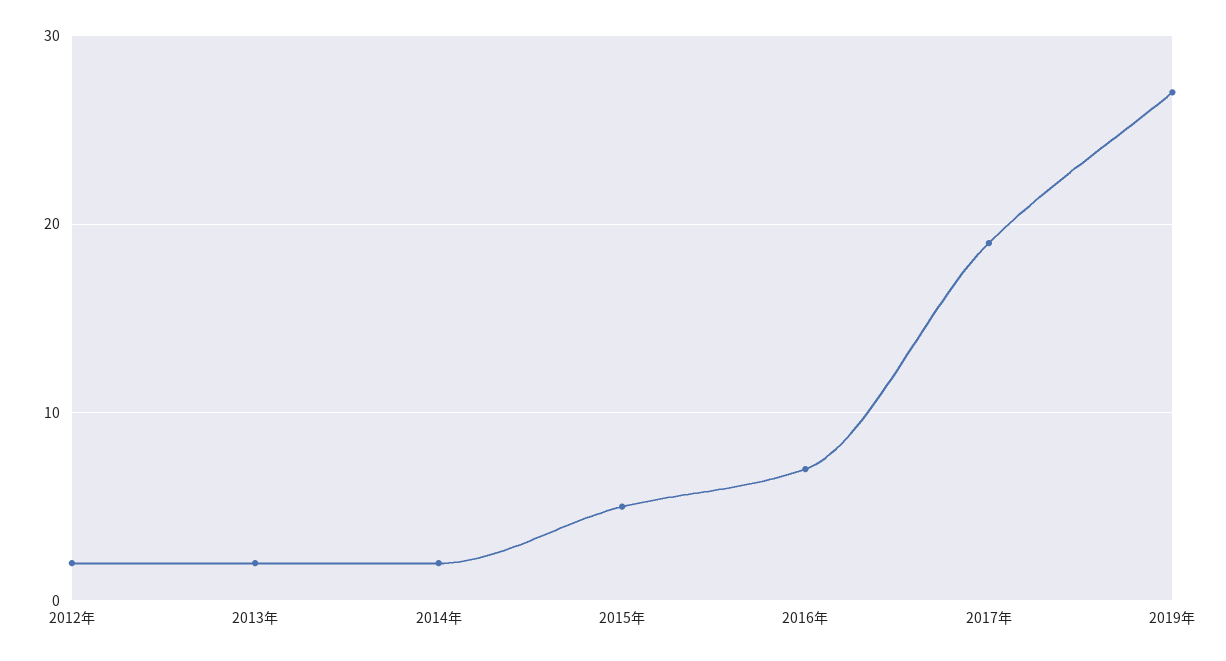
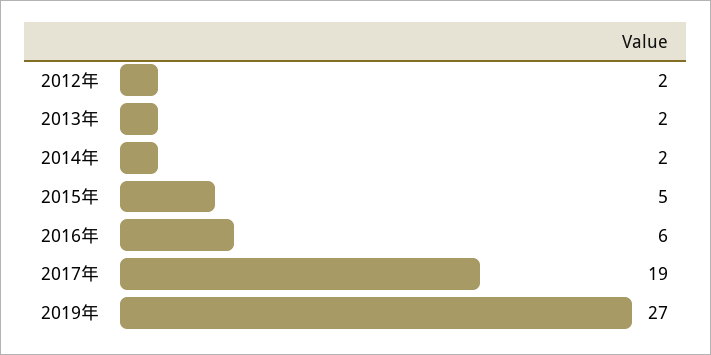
  {
    "2012年": 2,
    "2013年": 2,
    "2014年": 2,
    "2015年": 5,
-   "2016年": 7,
+   "2016年": 6,
    "2017年": 19,
    "2019年": 27
  }

